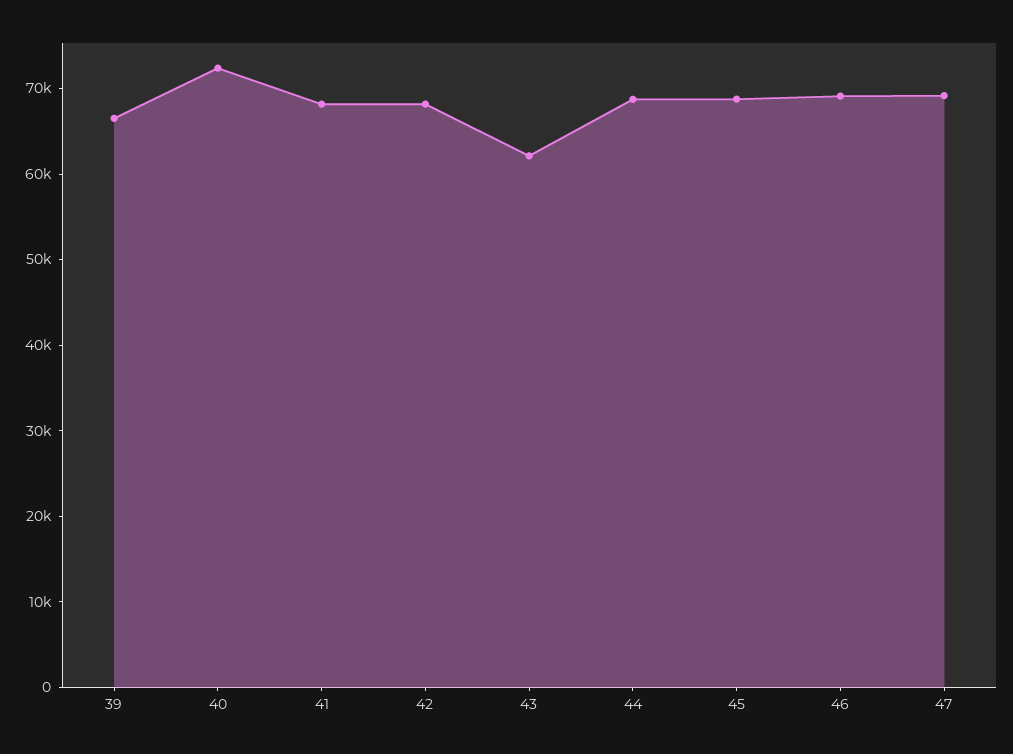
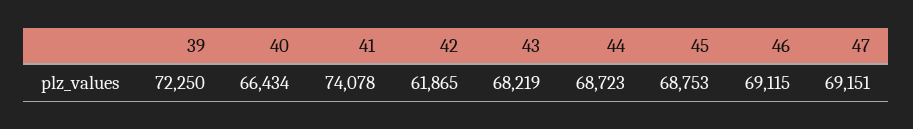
  {
-   "39": 66000,
+   "39": 72250,
-   "40": 72000,
+   "40": 66434,
-   "41": 68000,
+   "41": 74078,
-   "42": 68000,
+   "42": 61865,
-   "43": 62000,
+   "43": 68219,
    "44": 68723,
    "45": 68753,
    "46": 69115,
    "47": 69151
  }

